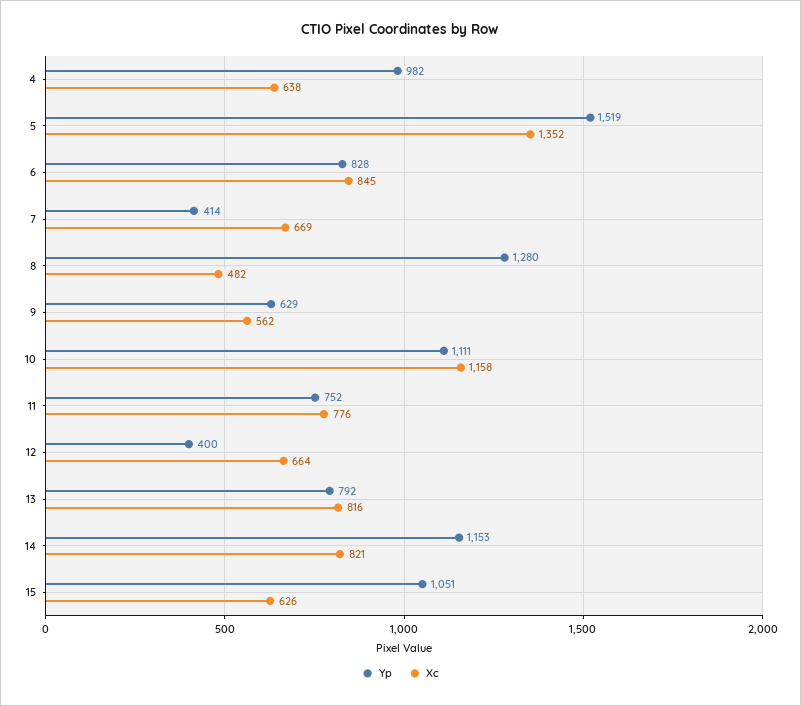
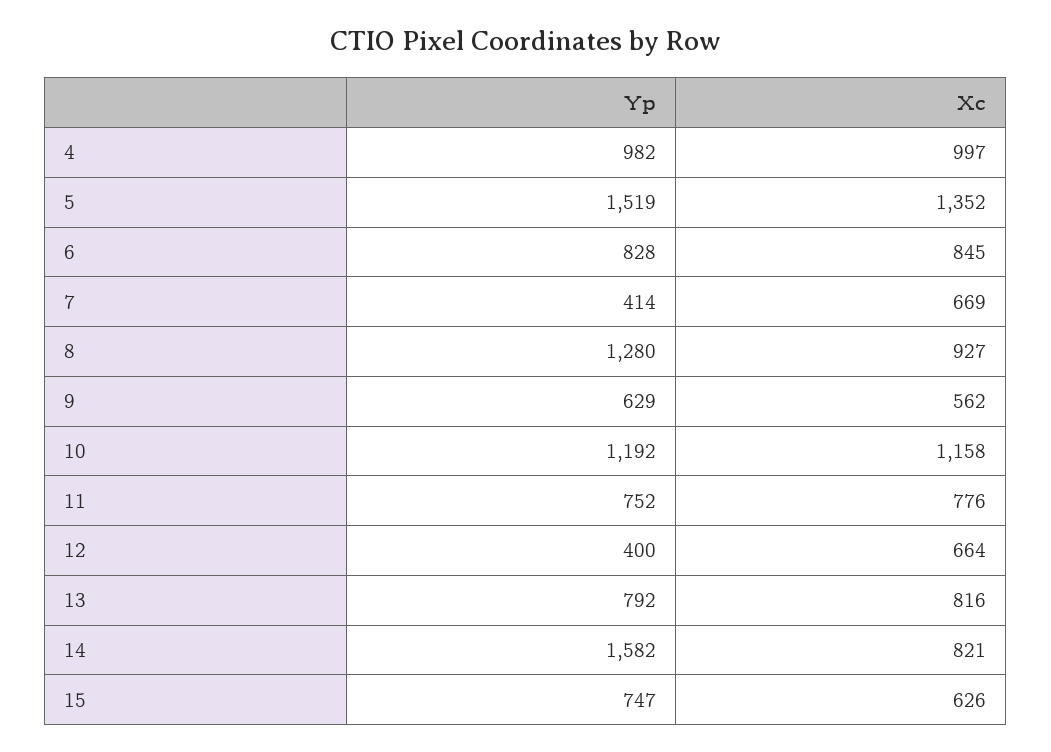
  {
    "Yp": {
      "4": 982,
      "5": 1519,
      "6": 828,
      "7": 414,
      "8": 1280,
      "9": 629,
-     "10": 1111,
+     "10": 1192,
      "11": 752,
      "12": 400,
      "13": 792,
-     "14": 1153,
+     "14": 1582,
-     "15": 1051
+     "15": 747
    },
    "Xc": {
-     "4": 638,
+     "4": 997,
      "5": 1352,
      "6": 845,
      "7": 669,
-     "8": 482,
+     "8": 927,
      "9": 562,
      "10": 1158,
      "11": 776,
      "12": 664,
      "13": 816,
      "14": 821,
      "15": 626
    }
  }

